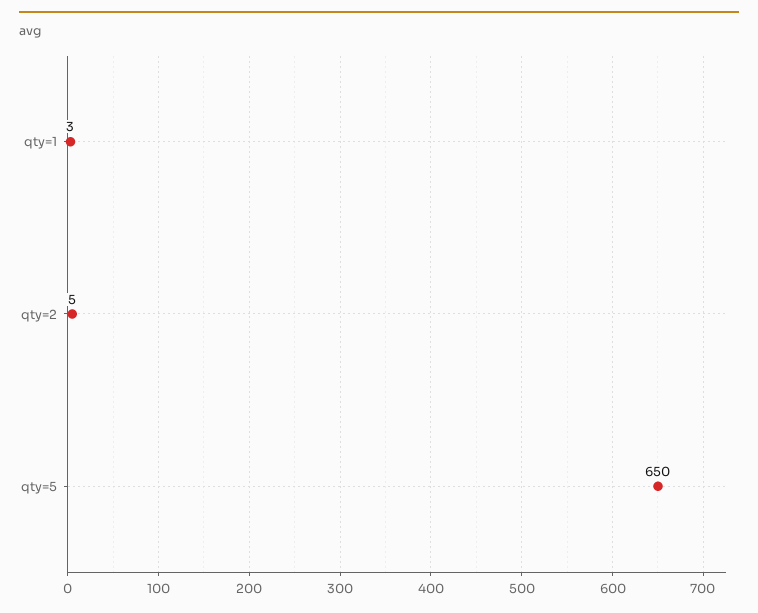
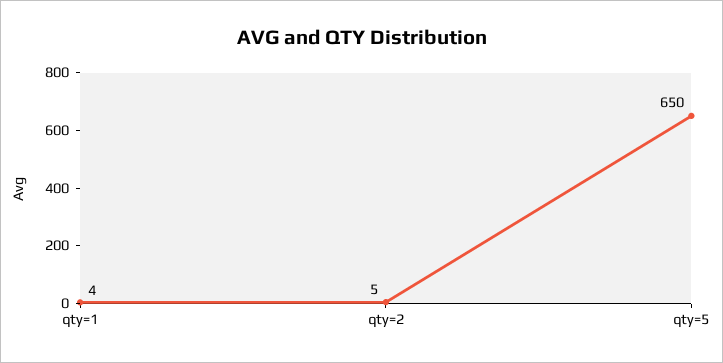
  {
-   "qty=1": 3,
+   "qty=1": 4,
    "qty=2": 5,
    "qty=5": 650
  }

